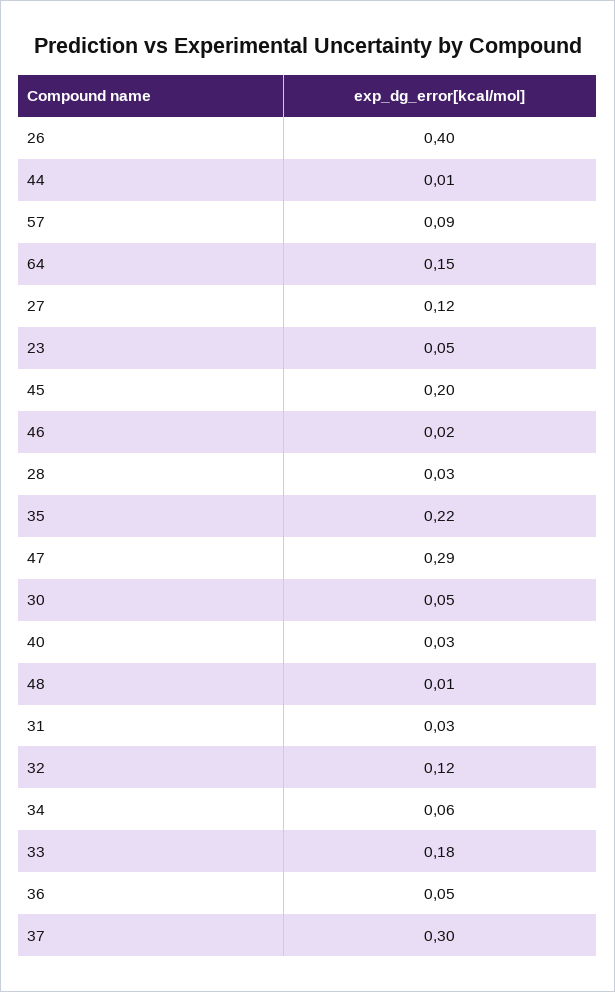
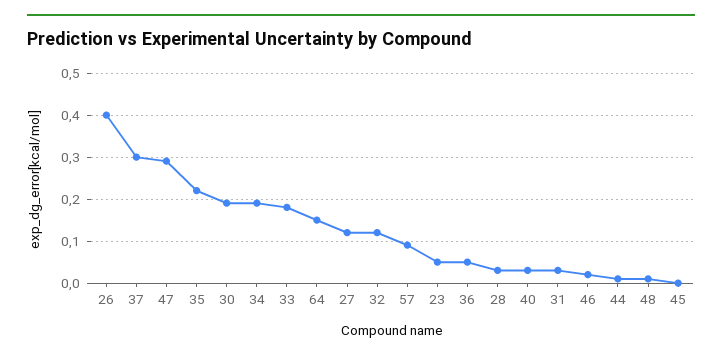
  {
    "26": 0.4,
    "44": 0.01,
    "57": 0.09,
    "64": 0.15,
    "27": 0.12,
    "23": 0.05,
-   "45": 0.2,
+   "45": 0,
    "46": 0.02,
    "28": 0.03,
    "35": 0.22,
    "47": 0.29,
-   "30": 0.05,
+   "30": 0.2,
    "40": 0.03,
    "48": 0.01,
    "31": 0.03,
    "32": 0.12,
-   "34": 0.06,
+   "34": 0.2,
    "33": 0.18,
    "36": 0.05,
    "37": 0.3
  }

